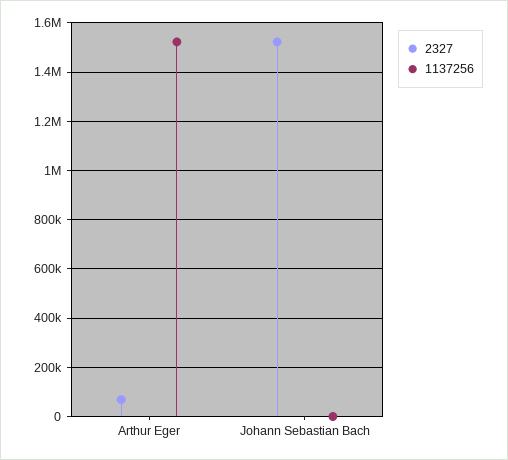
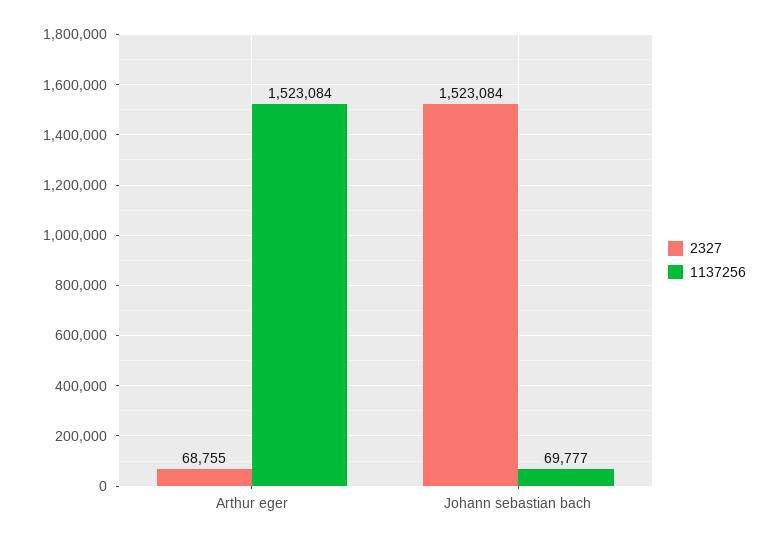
  {
    "2327": {
      "Arthur Eger": 68755,
      "Johann Sebastian Bach": 1523084
    },
    "1137256": {
      "Arthur Eger": 1523084,
-     "Johann Sebastian Bach": 0
+     "Johann Sebastian Bach": 69777
    }
  }

